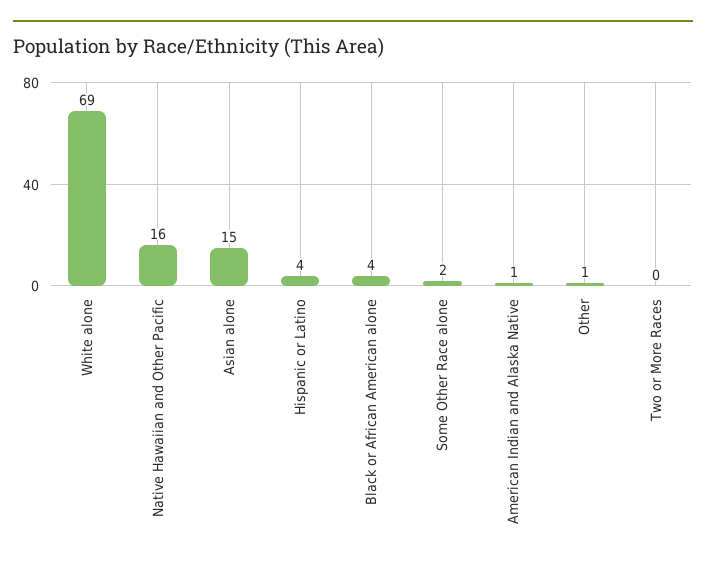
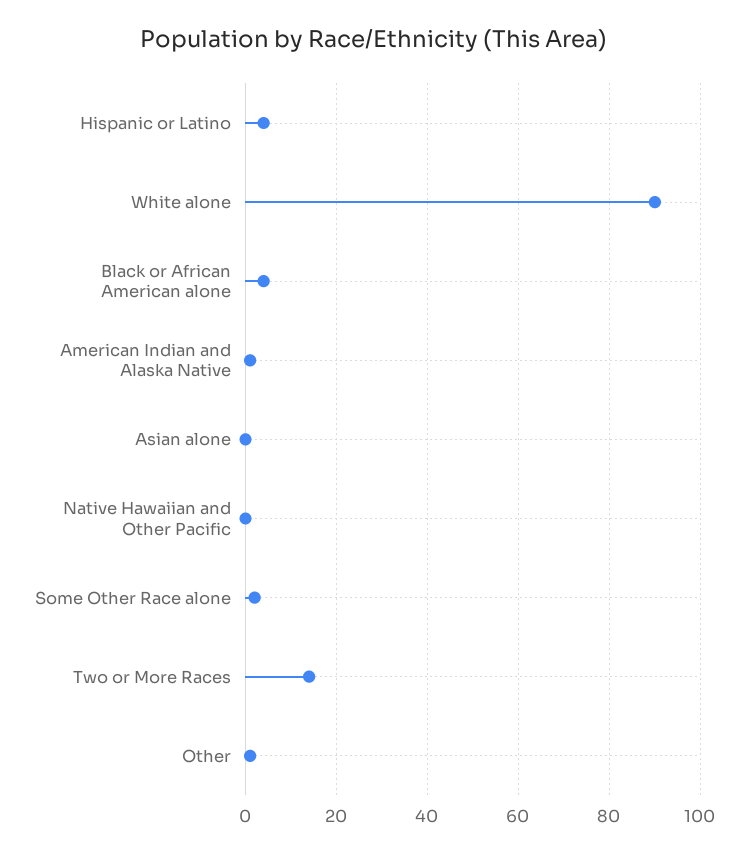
  {
-   "White alone": 69,
+   "White alone": 90,
-   "Native Hawaiian and Other Pacific": 16,
+   "Native Hawaiian and Other Pacific": 0,
-   "Asian alone": 15,
+   "Asian alone": 0,
    "Hispanic or Latino": 4,
    "Black or African American alone": 4,
    "Some Other Race alone": 2,
    "American Indian and Alaska Native": 1,
    "Other": 1,
-   "Two or More Races": 0
+   "Two or More Races": 15
  }

